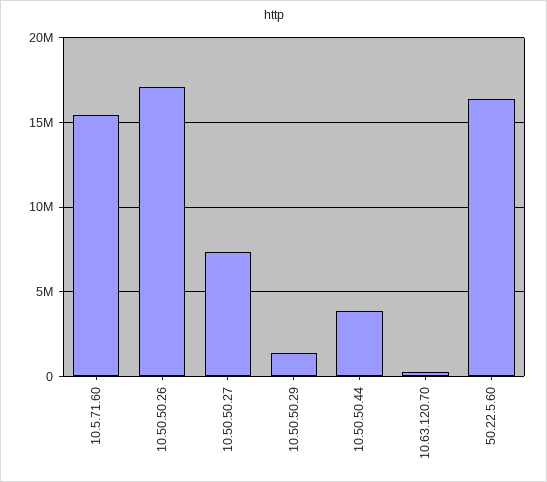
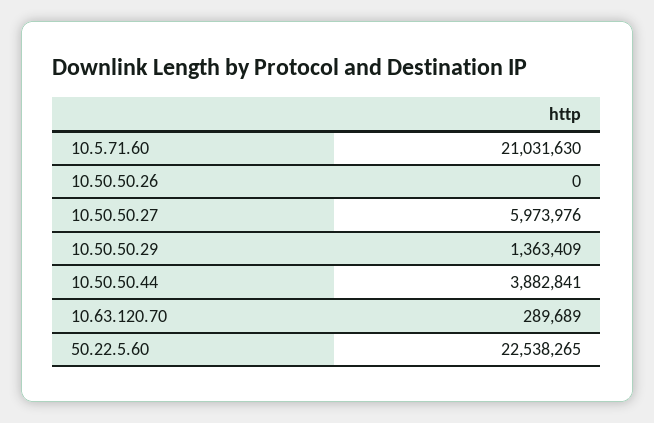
  {
-   "10.5.71.60": 15500000,
+   "10.5.71.60": 21031630,
-   "10.50.50.26": 17000000,
+   "10.50.50.26": 0,
-   "10.50.50.27": 7500000,
+   "10.50.50.27": 5973976,
    "10.50.50.29": 1363409,
    "10.50.50.44": 3882841,
    "10.63.120.70": 289689,
-   "50.22.5.60": 16500000
+   "50.22.5.60": 22538265
  }

